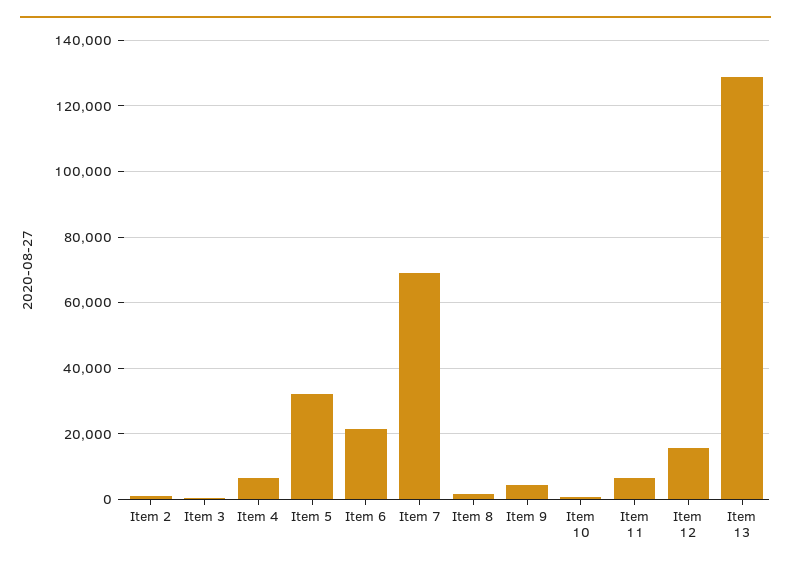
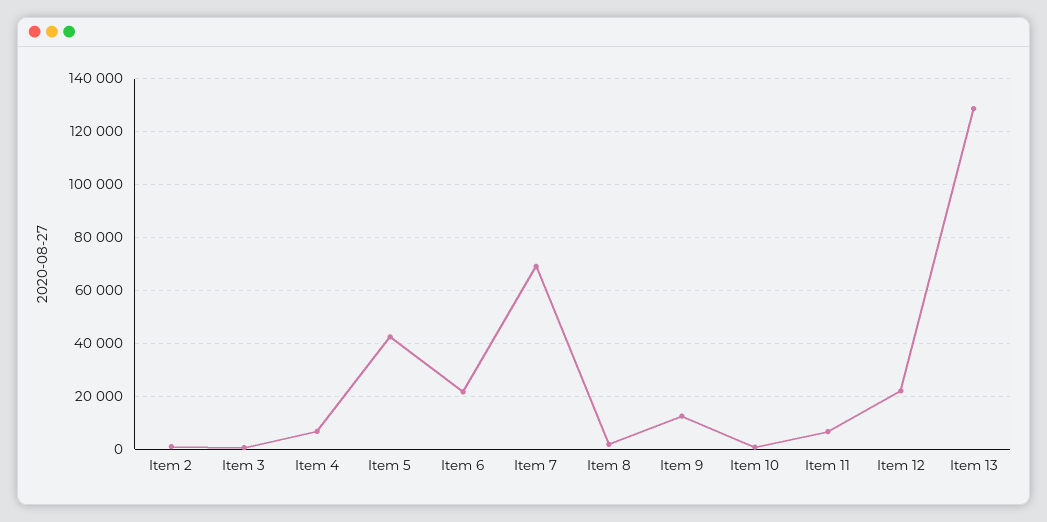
  {
    "Item 2": 0,
    "Item 3": 0,
    "Item 4": 6000,
-   "Item 5": 32000,
+   "Item 5": 42500,
    "Item 6": 22000,
    "Item 7": 70000,
    "Item 8": 2000,
-   "Item 9": 4000,
+   "Item 9": 12500,
    "Item 10": 0,
    "Item 11": 6000,
-   "Item 12": 16000,
+   "Item 12": 22500,
    "Item 13": 128000
  }

